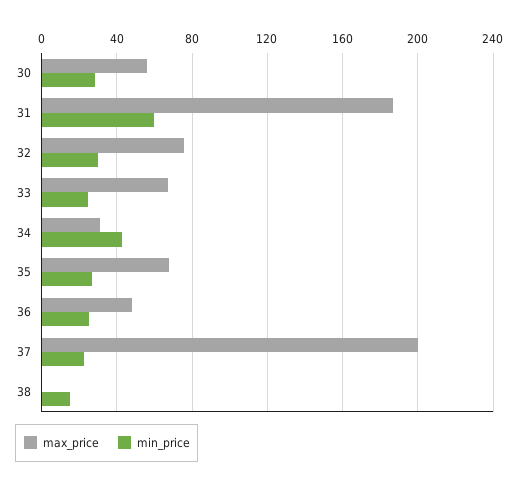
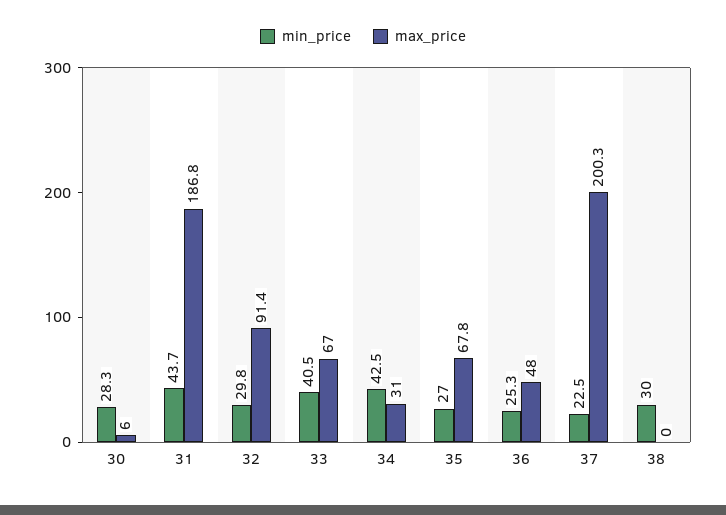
  {
    "max_price": {
-     "30": 55,
+     "30": 6,
      "31": 186.8,
-     "32": 75,
+     "32": 91.4,
      "33": 67,
      "34": 31,
      "35": 67.8,
      "36": 48,
      "37": 200.3,
      "38": 0
    },
    "min_price": {
      "30": 28.3,
-     "31": 60,
+     "31": 43.7,
      "32": 29.8,
-     "33": 25,
+     "33": 40.5,
      "34": 42.5,
      "35": 27,
      "36": 25.3,
      "37": 22.5,
-     "38": 15
+     "38": 30
    }
  }

